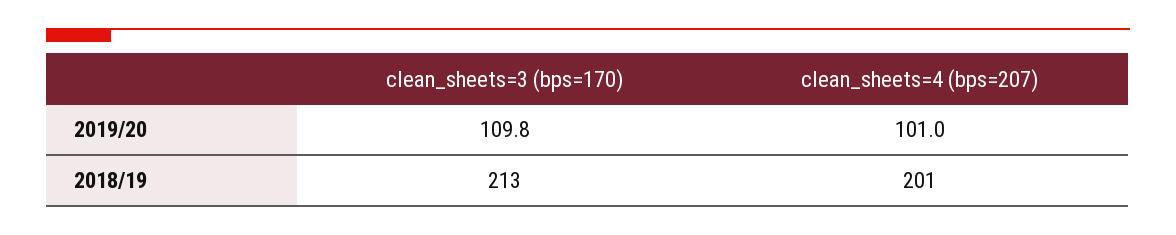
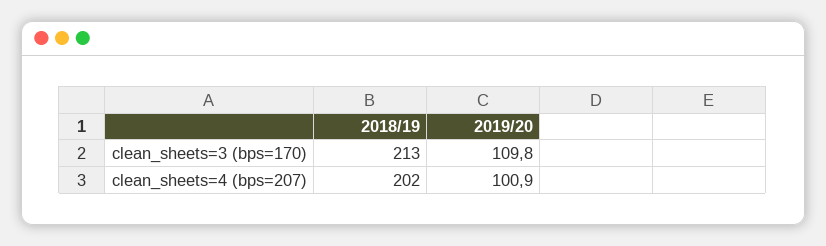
  {
    "clean_sheets=3 (bps=170)": {
      "2019/20": 109.8,
      "2018/19": 213
    },
    "clean_sheets=4 (bps=207)": {
-     "2019/20": 101,
+     "2019/20": 100.9,
-     "2018/19": 201
+     "2018/19": 202
    }
  }

